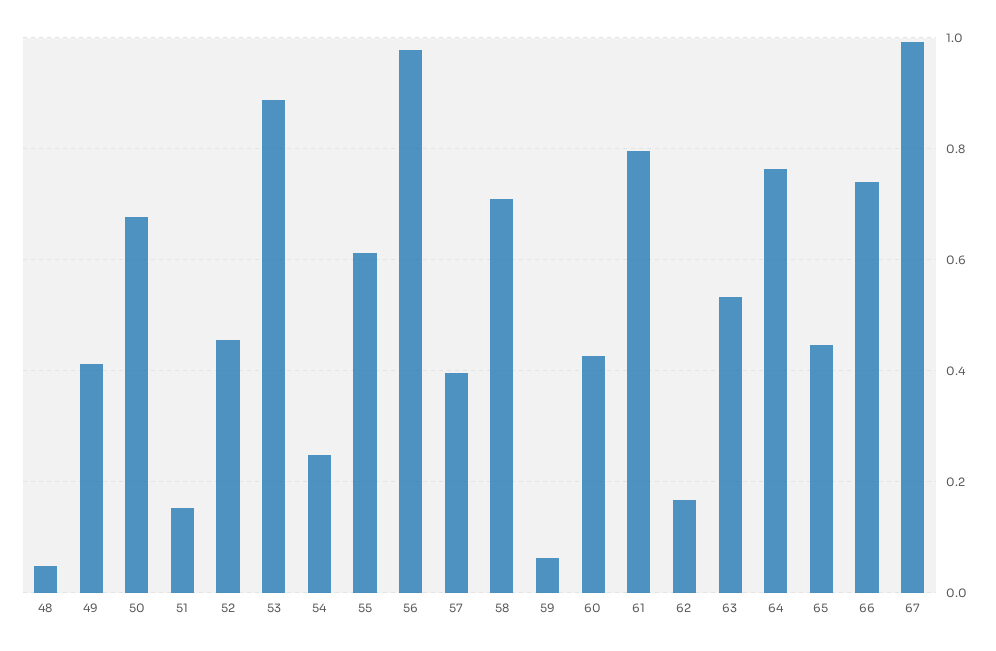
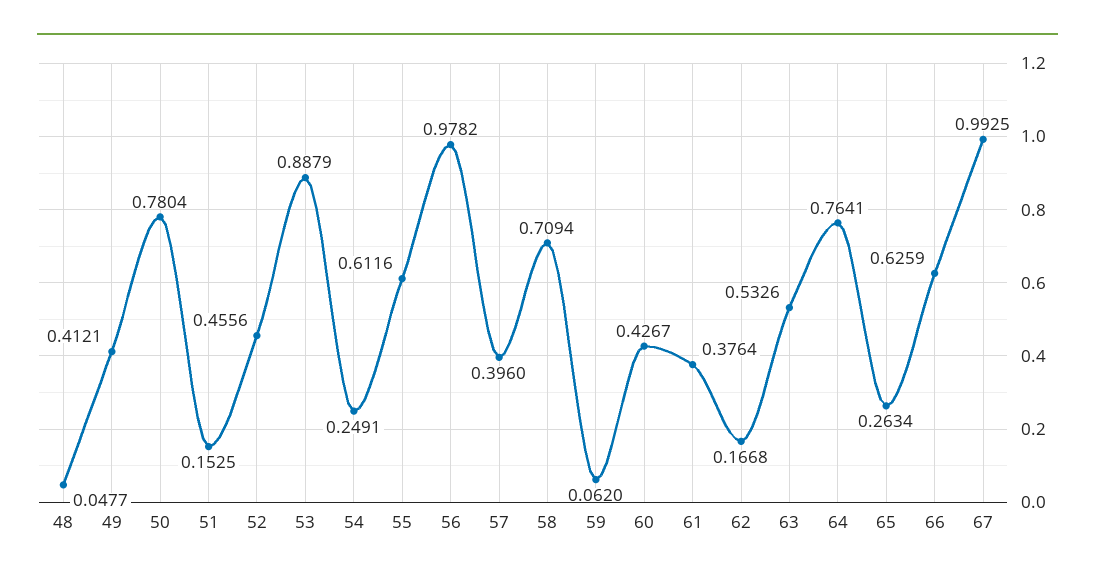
  {
    "48": 0.0477,
    "49": 0.4121,
-   "50": 0.68,
+   "50": 0.7804,
    "51": 0.1525,
    "52": 0.4556,
    "53": 0.8879,
    "54": 0.2491,
    "55": 0.6116,
    "56": 0.9782,
    "57": 0.396,
    "58": 0.7094,
    "59": 0.062,
    "60": 0.4267,
-   "61": 0.8,
+   "61": 0.3764,
    "62": 0.1668,
    "63": 0.5326,
    "64": 0.7641,
-   "65": 0.44,
+   "65": 0.2634,
-   "66": 0.74,
+   "66": 0.6259,
    "67": 0.9925
  }

